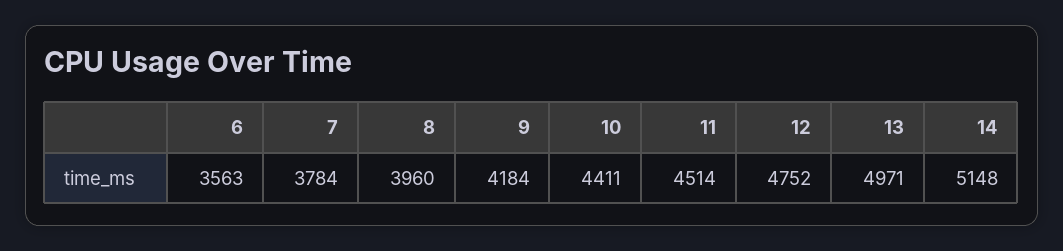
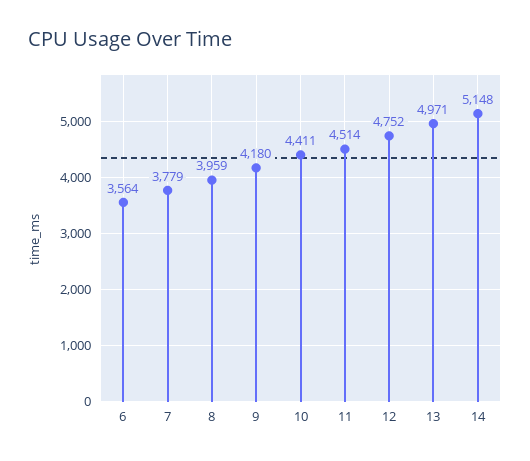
  {
-   "6": 3563,
+   "6": 3564,
-   "7": 3784,
+   "7": 3779,
-   "8": 3960,
+   "8": 3959,
-   "9": 4184,
+   "9": 4180,
    "10": 4411,
    "11": 4514,
    "12": 4752,
    "13": 4971,
    "14": 5148
  }

